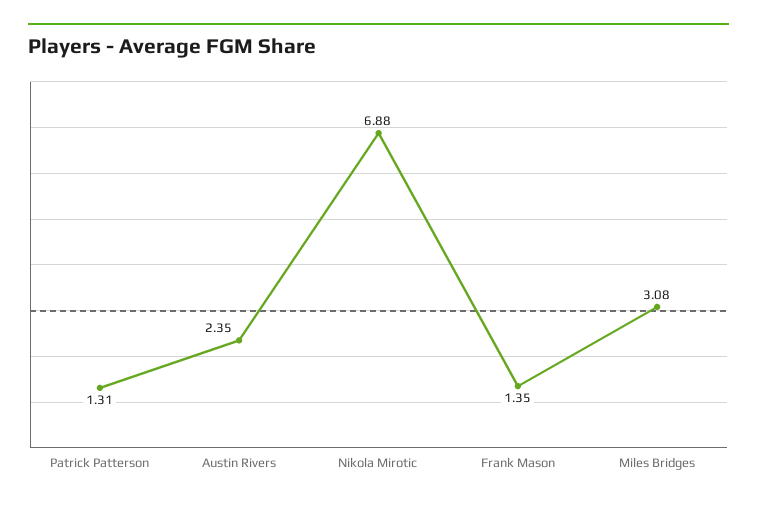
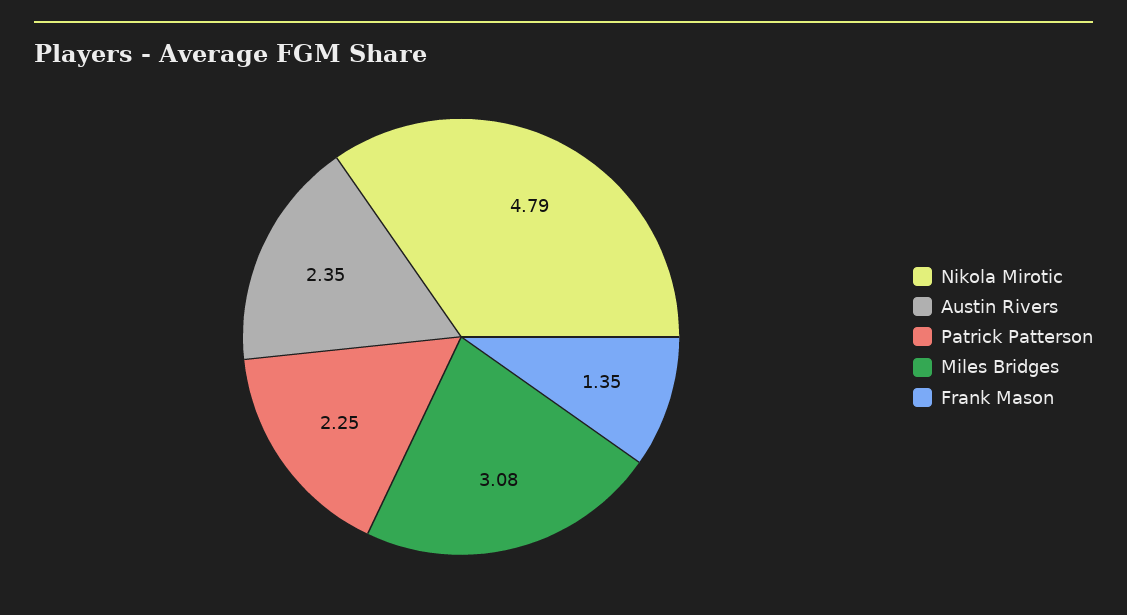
  {
-   "Patrick Patterson": 1.31,
+   "Patrick Patterson": 2.25,
    "Austin Rivers": 2.35,
-   "Nikola Mirotic": 6.88,
+   "Nikola Mirotic": 4.79,
    "Frank Mason": 1.35,
    "Miles Bridges": 3.08
  }

